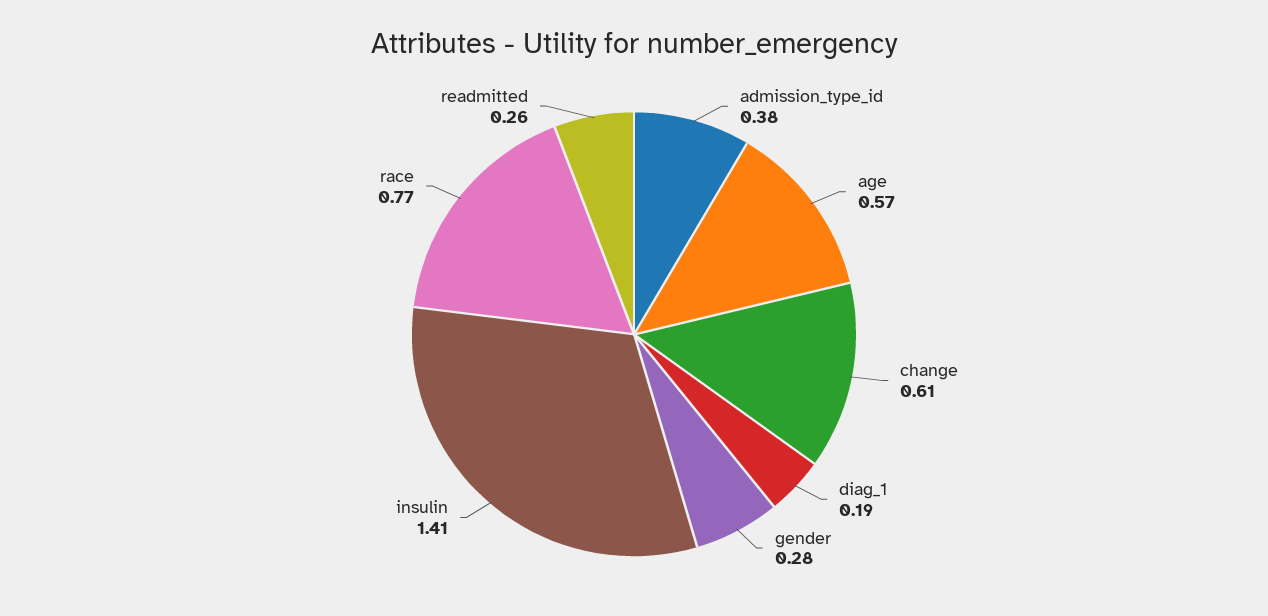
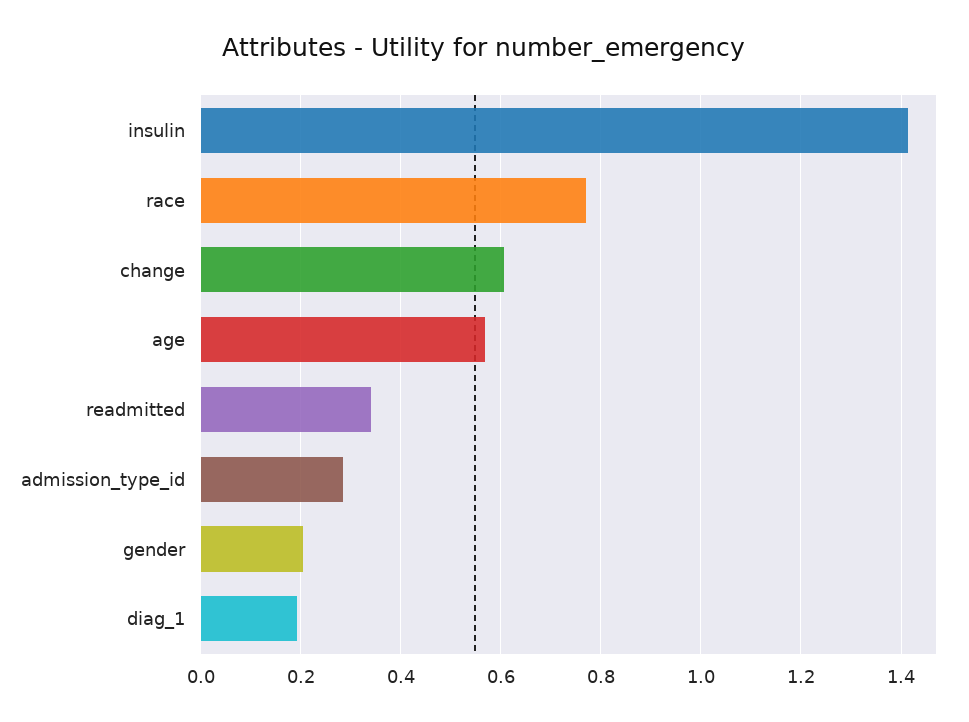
  {
-   "admission_type_id": 0.38,
+   "admission_type_id": 0.28,
    "age": 0.57,
    "change": 0.61,
    "diag_1": 0.19,
-   "gender": 0.28,
+   "gender": 0.2,
    "insulin": 1.41,
    "race": 0.77,
-   "readmitted": 0.26
+   "readmitted": 0.34
  }

